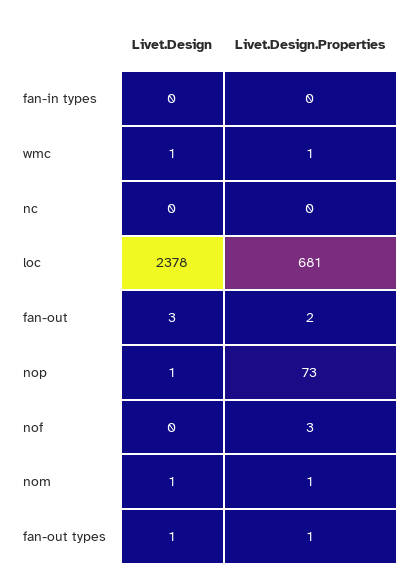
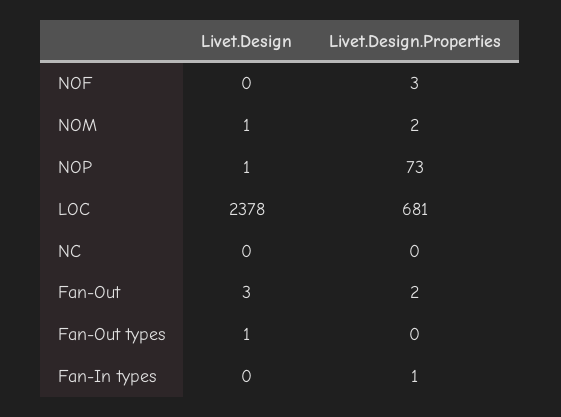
  {
    "Livet.Design": {
      "fan-in types": 0,
-     "wmc": 1,
      "nc": 0,
      "loc": 2378,
      "fan-out": 3,
      "nop": 1,
      "nof": 0,
      "nom": 1,
      "fan-out types": 1
    },
    "Livet.Design.Properties": {
-     "fan-in types": 0,
+     "fan-in types": 1,
-     "wmc": 1,
      "nc": 0,
      "loc": 681,
      "fan-out": 2,
      "nop": 73,
      "nof": 3,
-     "nom": 1,
+     "nom": 2,
-     "fan-out types": 1
+     "fan-out types": 0
    }
  }

